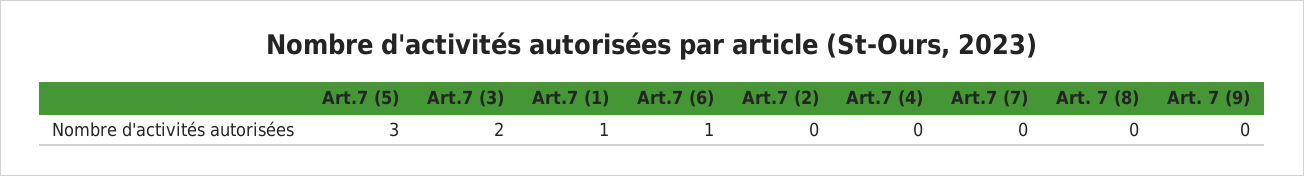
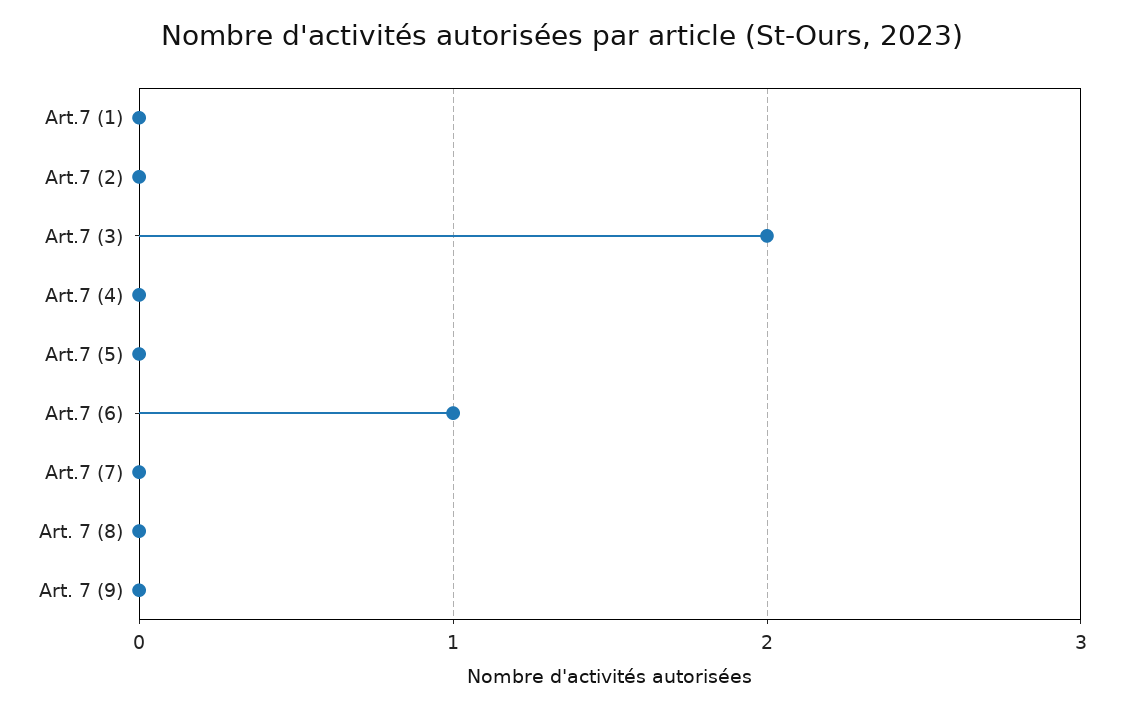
  {
-   "Art.7 (5)": 3,
+   "Art.7 (5)": 0,
    "Art.7 (3)": 2,
-   "Art.7 (1)": 1,
+   "Art.7 (1)": 0,
    "Art.7 (6)": 1,
    "Art.7 (2)": 0,
    "Art.7 (4)": 0,
    "Art.7 (7)": 0,
    "Art. 7 (8)": 0,
    "Art. 7 (9)": 0
  }

